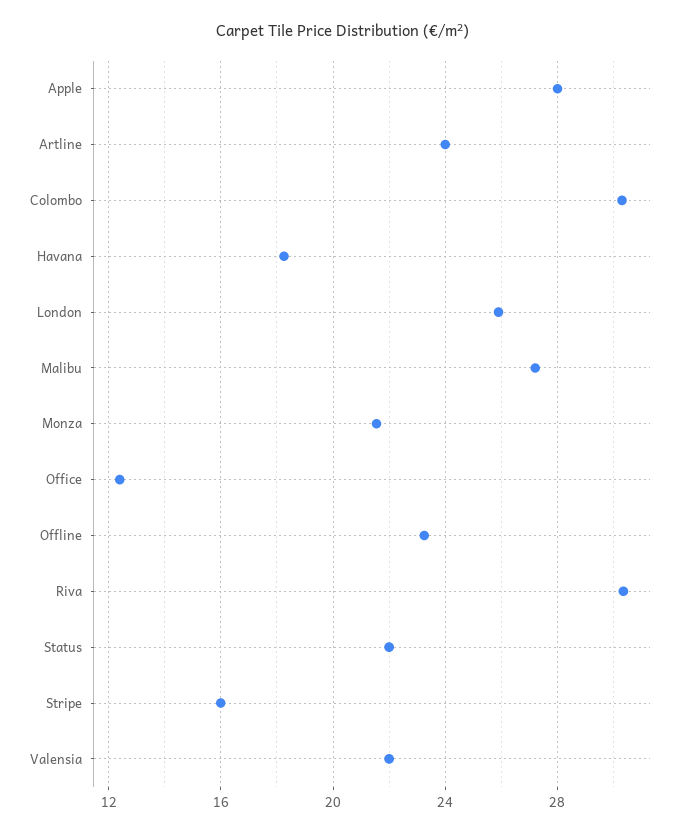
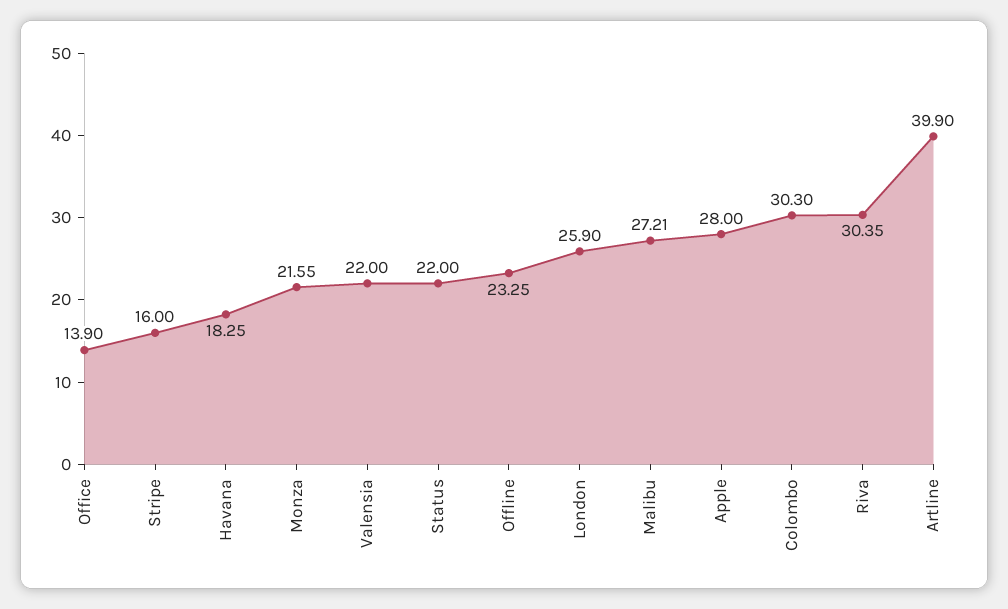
  {
    "Apple": 28,
-   "Artline": 24,
+   "Artline": 39.9,
    "Colombo": 30.3,
    "Havana": 18.25,
    "London": 25.9,
    "Malibu": 27.21,
    "Monza": 21.55,
-   "Office": 12.5,
+   "Office": 13.9,
    "Offline": 23.25,
    "Riva": 30.35,
    "Status": 22,
    "Stripe": 16,
    "Valensia": 22
  }

